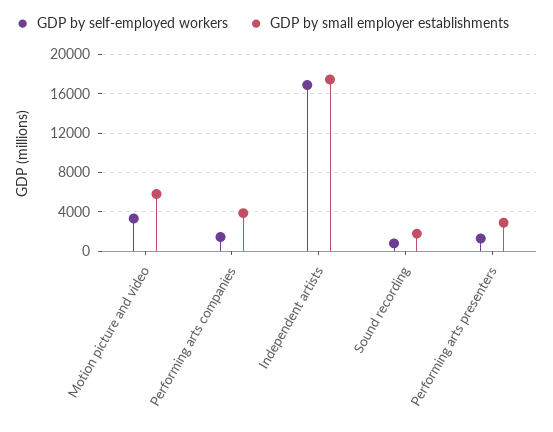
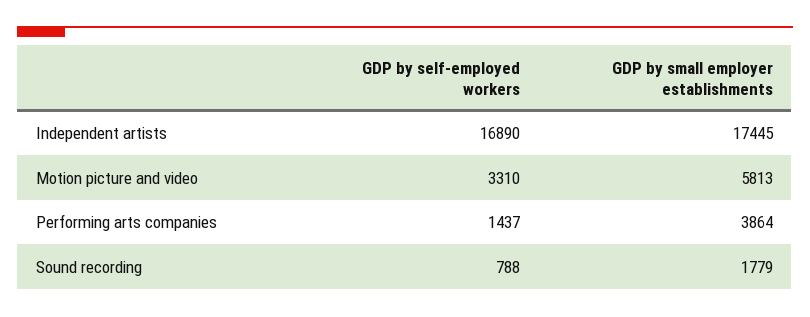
  {
    "GDP by self-employed workers": {
      "Motion picture and video": 3310,
      "Performing arts companies": 1437,
      "Independent artists": 16890,
-     "Sound recording": 788,
+     "Sound recording": 788
-     "Performing arts presenters": 1000
    },
    "GDP by small employer establishments": {
      "Motion picture and video": 5813,
      "Performing arts companies": 3864,
      "Independent artists": 17445,
-     "Sound recording": 1779,
+     "Sound recording": 1779
-     "Performing arts presenters": 3000
    }
  }

